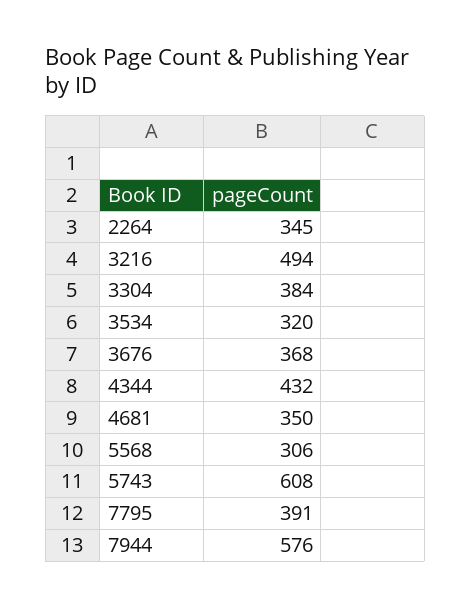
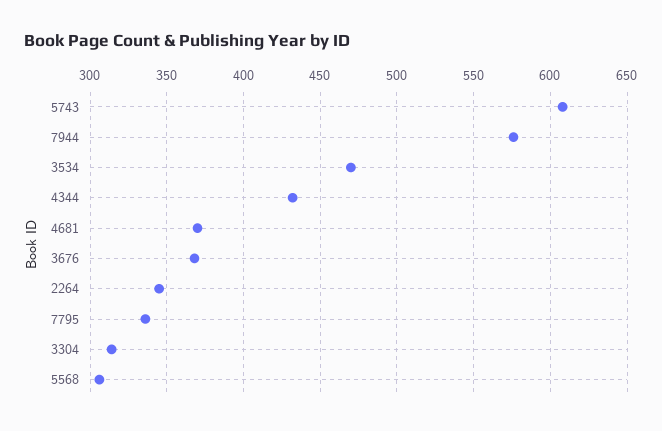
  {
    "2264": 345,
-   "3216": 494,
-   "3304": 384,
+   "3304": 315,
-   "3534": 320,
+   "3534": 470,
    "3676": 368,
    "4344": 432,
-   "4681": 350,
+   "4681": 370,
    "5568": 306,
    "5743": 608,
-   "7795": 391,
+   "7795": 335,
    "7944": 576
  }

